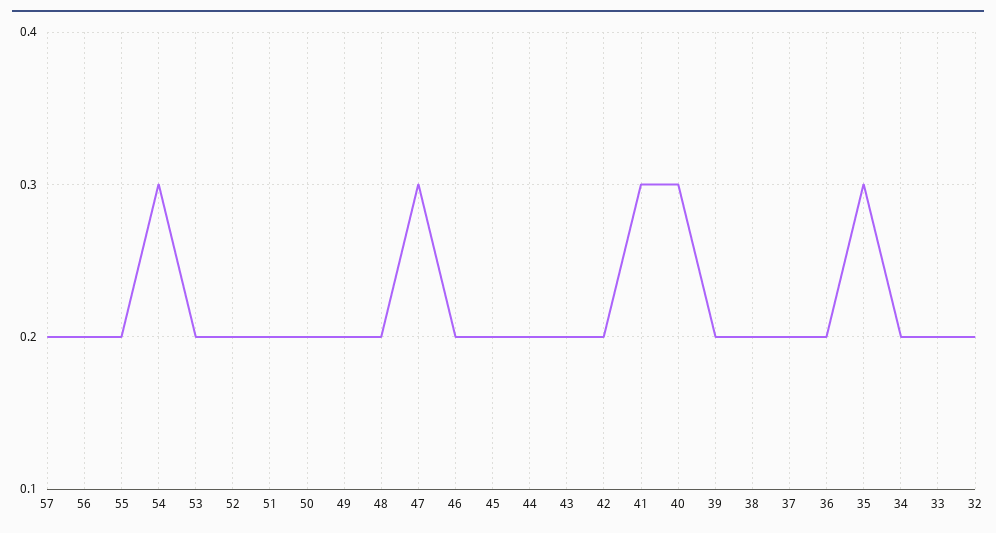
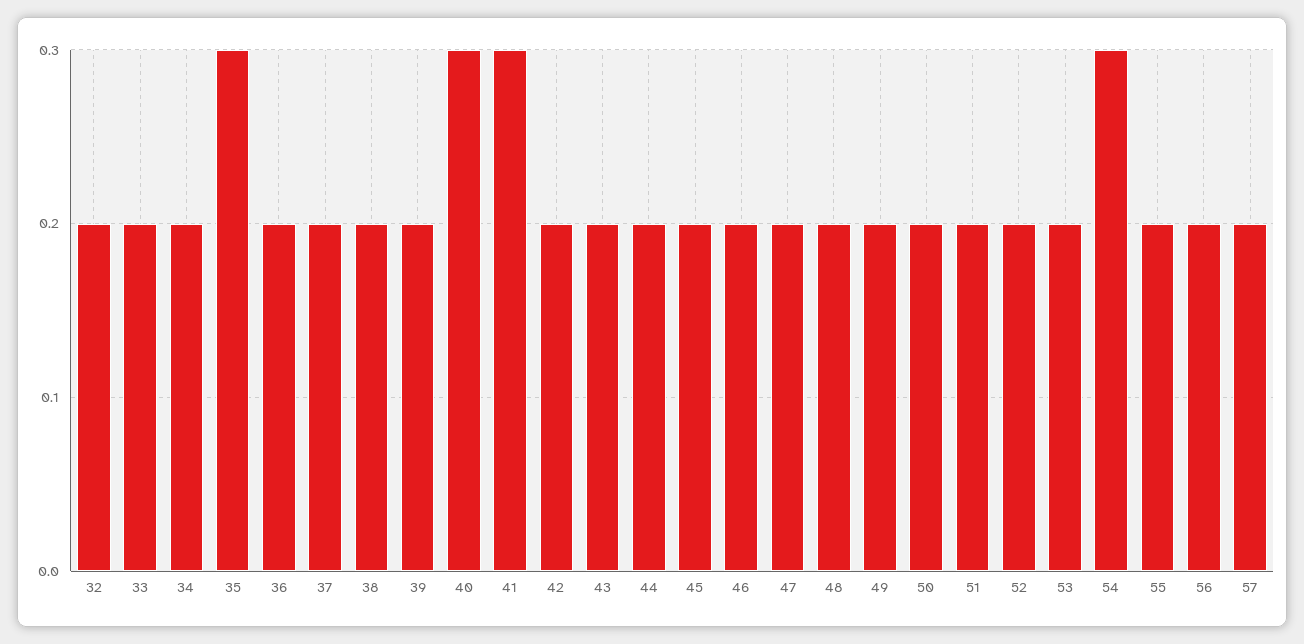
  {
    "57": 0.2,
    "56": 0.2,
    "55": 0.2,
    "54": 0.3,
    "53": 0.2,
    "52": 0.2,
    "51": 0.2,
    "50": 0.2,
    "49": 0.2,
    "48": 0.2,
-   "47": 0.3,
+   "47": 0.2,
    "46": 0.2,
    "45": 0.2,
    "44": 0.2,
    "43": 0.2,
    "42": 0.2,
    "41": 0.3,
    "40": 0.3,
    "39": 0.2,
    "38": 0.2,
    "37": 0.2,
    "36": 0.2,
    "35": 0.3,
    "34": 0.2,
    "33": 0.2,
    "32": 0.2
  }

